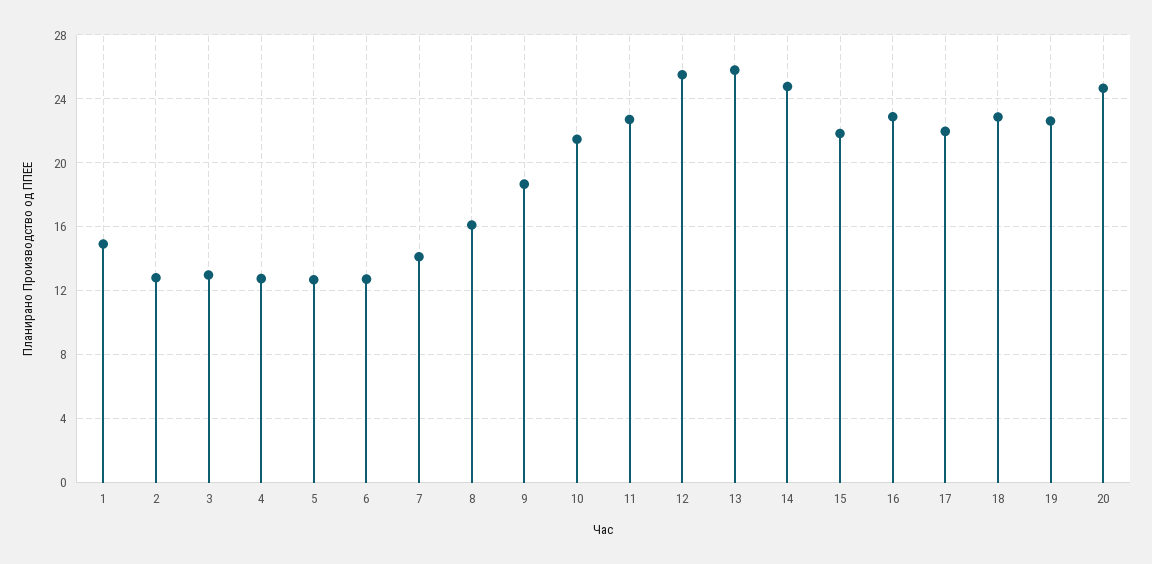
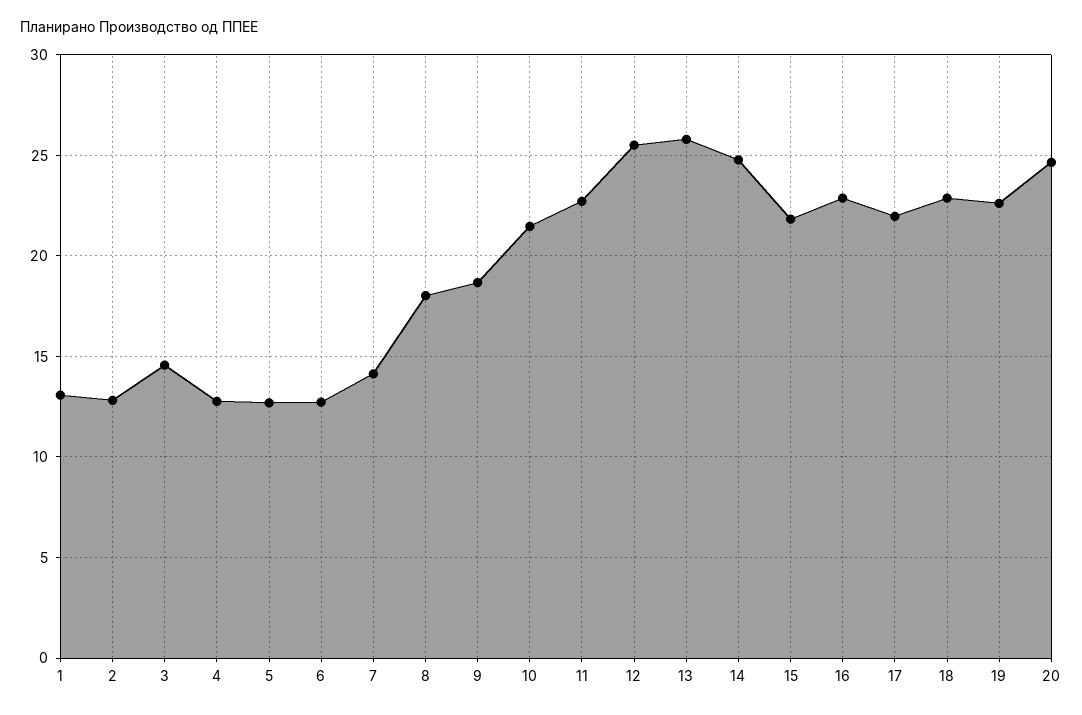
  {
-   "1": 15,
+   "1": 13,
    "2": 13,
-   "3": 13,
+   "3": 14.5,
    "4": 13,
    "5": 12.5,
    "6": 12.5,
    "7": 14,
-   "8": 16,
+   "8": 18,
    "9": 18.5,
    "10": 21.5,
    "11": 22.5,
    "12": 25.5,
    "13": 26,
    "14": 25,
    "15": 22,
    "16": 23,
    "17": 22,
    "18": 23,
    "19": 22.5,
    "20": 24.5
  }

